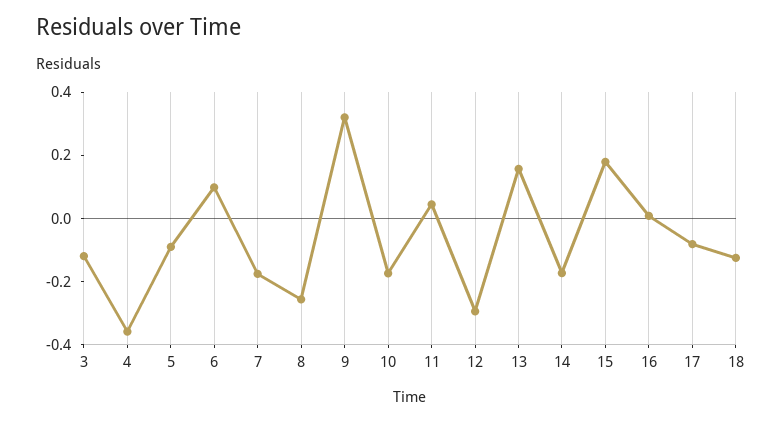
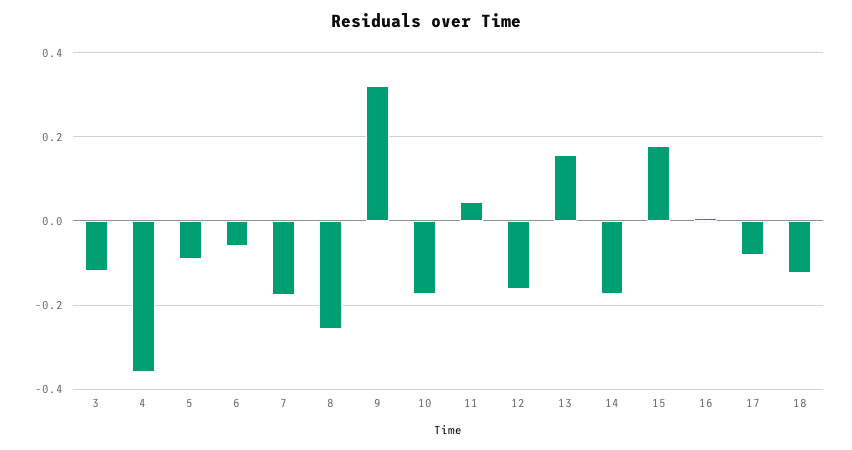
  {
    "3": -0.12,
    "4": -0.36,
    "5": -0.1,
-   "6": 0.1,
+   "6": -0.06,
    "7": -0.18,
    "8": -0.26,
    "9": 0.32,
    "10": -0.18,
    "11": 0.04,
-   "12": -0.3,
+   "12": -0.16,
    "13": 0.16,
    "14": -0.18,
    "15": 0.18,
    "16": 0,
    "17": -0.08,
    "18": -0.12
  }

